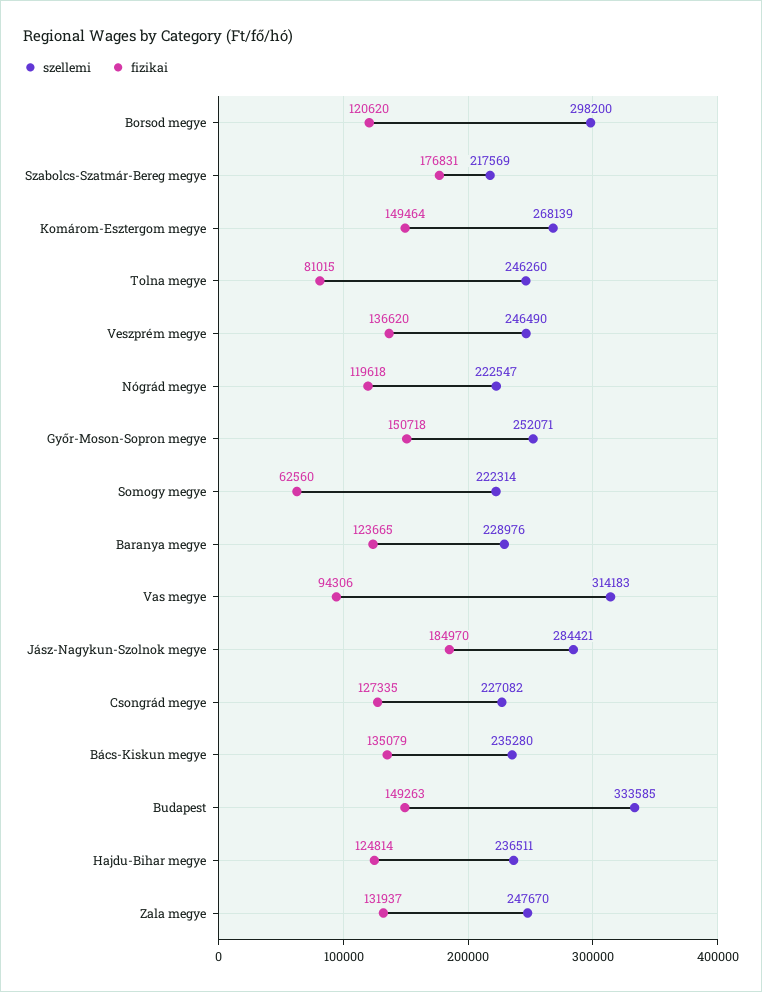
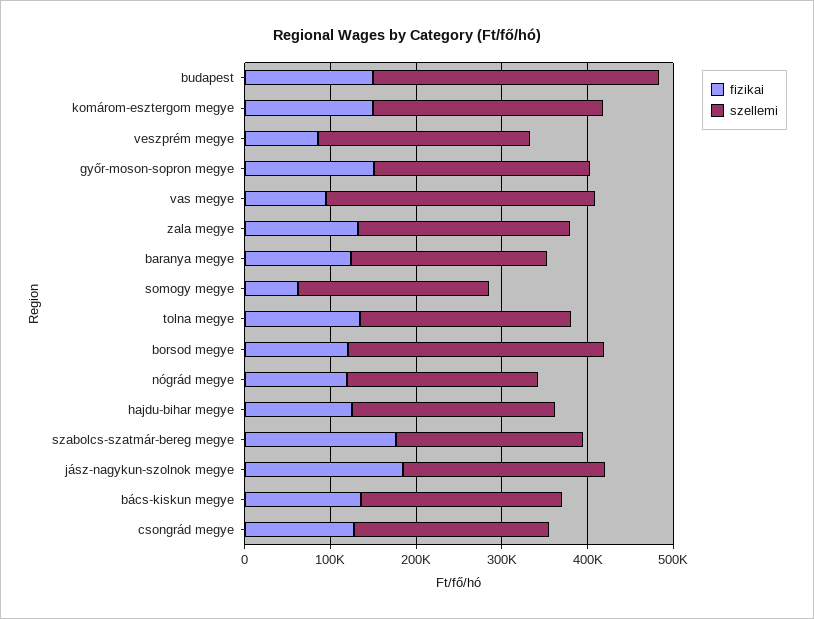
  {
    "szellemi": {
      "Borsod megye": 298200,
      "Szabolcs-Szatmár-Bereg megye": 217569,
      "Komárom-Esztergom megye": 268139,
      "Tolna megye": 246260,
      "Veszprém megye": 246490,
      "Nógrád megye": 222547,
      "Győr-Moson-Sopron megye": 252071,
      "Somogy megye": 222314,
      "Baranya megye": 228976,
      "Vas megye": 314183,
-     "Jász-Nagykun-Szolnok megye": 284421,
+     "Jász-Nagykun-Szolnok megye": 240000,
      "Csongrád megye": 227082,
      "Bács-Kiskun megye": 235280,
      "Budapest": 333585,
      "Hajdu-Bihar megye": 236511,
      "Zala megye": 247670
    },
    "fizikai": {
      "Borsod megye": 120620,
      "Szabolcs-Szatmár-Bereg megye": 176831,
      "Komárom-Esztergom megye": 149464,
-     "Tolna megye": 81015,
+     "Tolna megye": 140000,
-     "Veszprém megye": 136620,
+     "Veszprém megye": 80000,
      "Nógrád megye": 119618,
      "Győr-Moson-Sopron megye": 150718,
      "Somogy megye": 62560,
      "Baranya megye": 123665,
      "Vas megye": 94306,
      "Jász-Nagykun-Szolnok megye": 184970,
      "Csongrád megye": 127335,
      "Bács-Kiskun megye": 135079,
      "Budapest": 149263,
      "Hajdu-Bihar megye": 124814,
      "Zala megye": 131937
    }
  }

